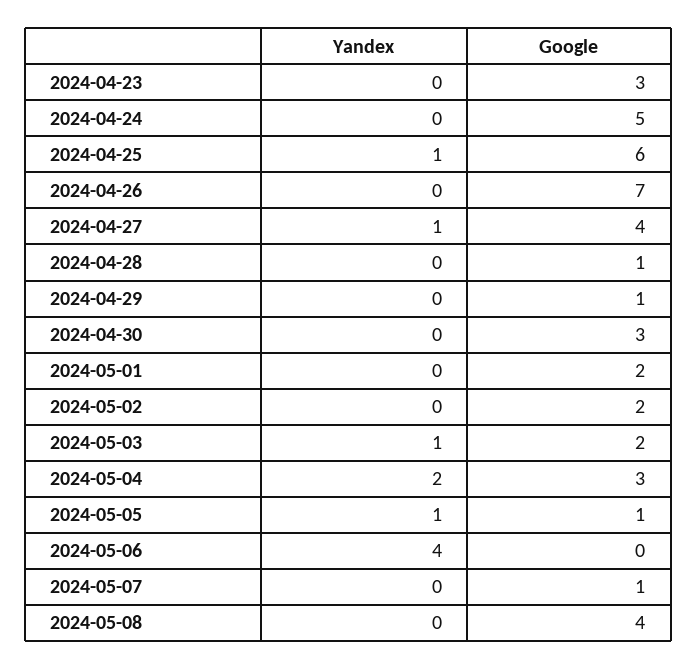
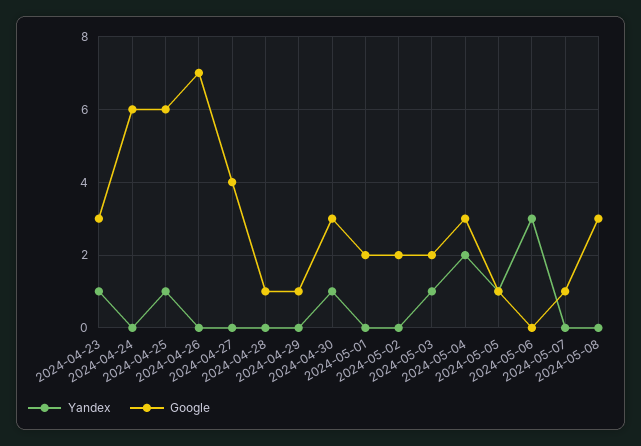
  {
    "Yandex": {
-     "2024-04-23": 0,
+     "2024-04-23": 1,
      "2024-04-24": 0,
      "2024-04-25": 1,
      "2024-04-26": 0,
-     "2024-04-27": 1,
+     "2024-04-27": 0,
      "2024-04-28": 0,
      "2024-04-29": 0,
-     "2024-04-30": 0,
+     "2024-04-30": 1,
      "2024-05-01": 0,
      "2024-05-02": 0,
      "2024-05-03": 1,
      "2024-05-04": 2,
      "2024-05-05": 1,
-     "2024-05-06": 4,
+     "2024-05-06": 3,
      "2024-05-07": 0,
      "2024-05-08": 0
    },
    "Google": {
      "2024-04-23": 3,
-     "2024-04-24": 5,
+     "2024-04-24": 6,
      "2024-04-25": 6,
      "2024-04-26": 7,
      "2024-04-27": 4,
      "2024-04-28": 1,
      "2024-04-29": 1,
      "2024-04-30": 3,
      "2024-05-01": 2,
      "2024-05-02": 2,
      "2024-05-03": 2,
      "2024-05-04": 3,
      "2024-05-05": 1,
      "2024-05-06": 0,
      "2024-05-07": 1,
-     "2024-05-08": 4
+     "2024-05-08": 3
    }
  }

